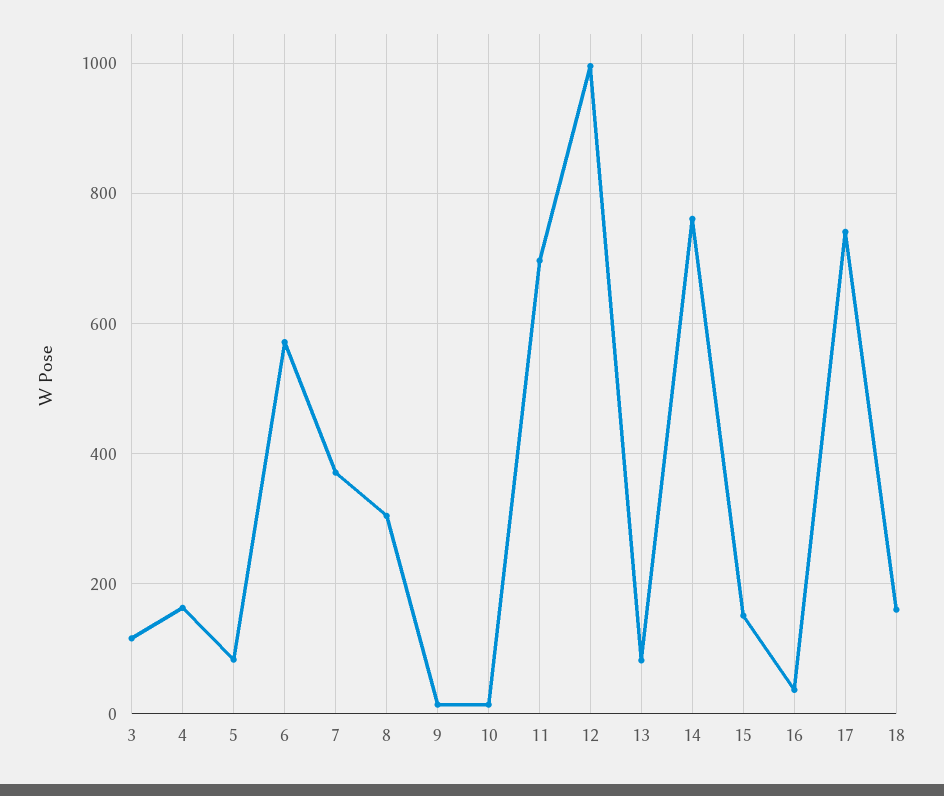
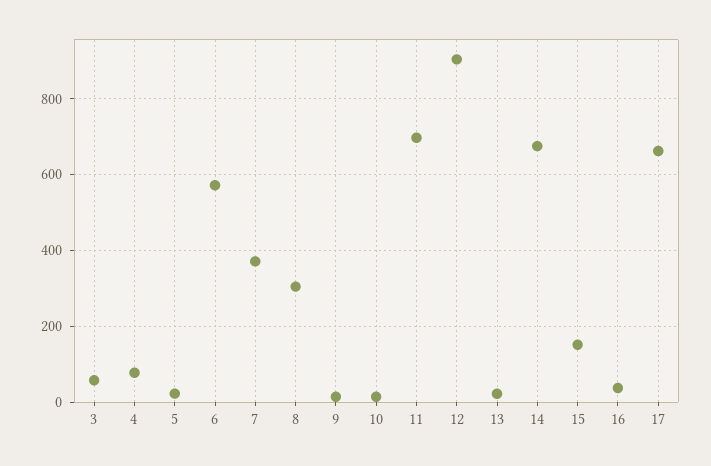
  {
-   "3": 120,
+   "3": 60,
-   "4": 160,
+   "4": 80,
-   "5": 80,
+   "5": 20,
    "6": 580,
    "7": 380,
    "8": 300,
    "9": 20,
    "10": 20,
    "11": 700,
-   "12": 1000,
+   "12": 900,
-   "13": 80,
+   "13": 20,
-   "14": 760,
+   "14": 680,
    "15": 160,
    "16": 40,
-   "17": 740,
+   "17": 660
-   "18": 160
  }

